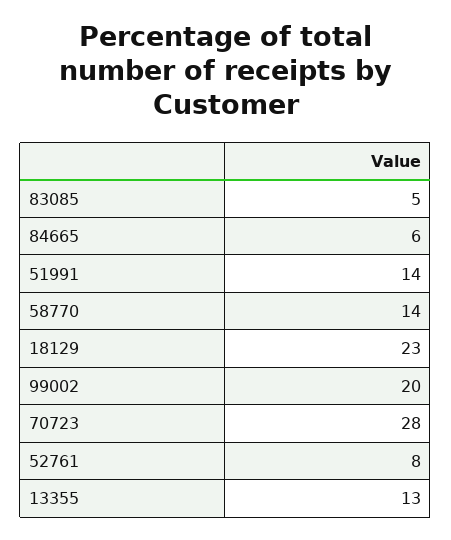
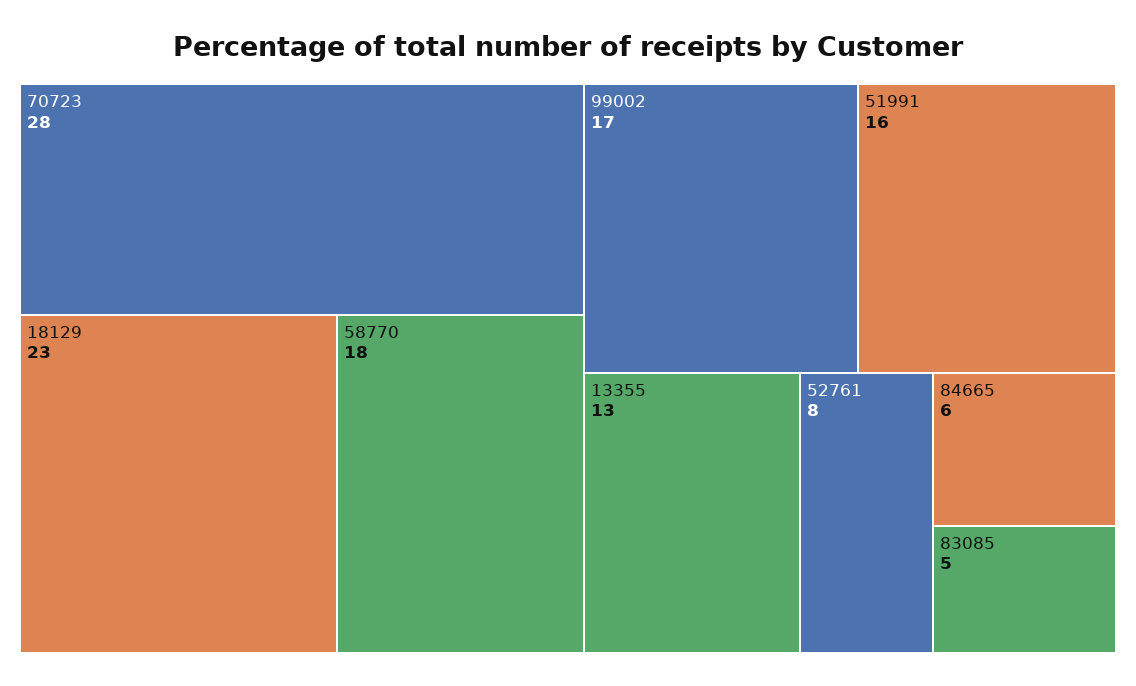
  {
    "83085": 5,
    "84665": 6,
-   "51991": 14,
+   "51991": 16,
-   "58770": 14,
+   "58770": 18,
    "18129": 23,
-   "99002": 20,
+   "99002": 17,
    "70723": 28,
    "52761": 8,
    "13355": 13
  }

